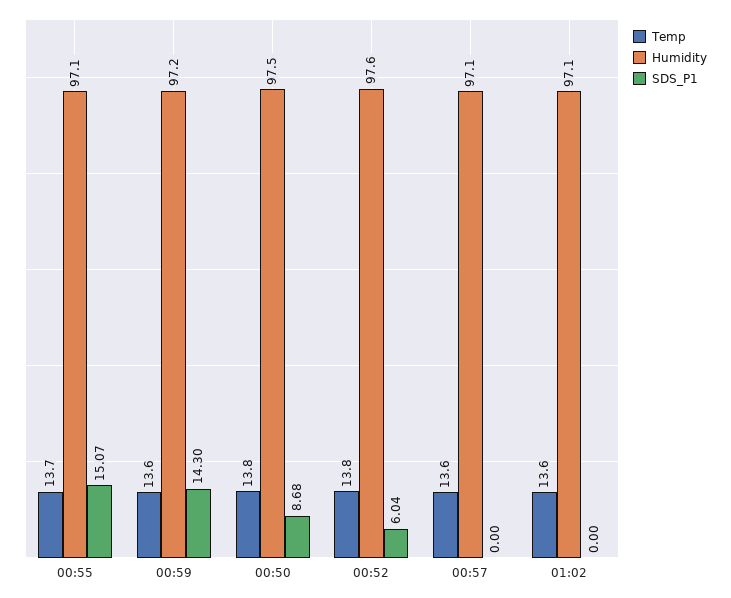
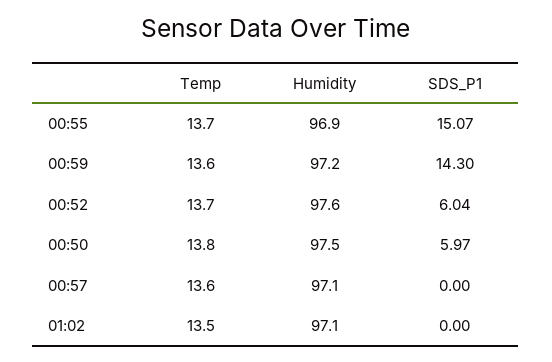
  {
    "Temp": {
      "00:55": 13.7,
      "00:59": 13.6,
      "00:50": 13.8,
-     "00:52": 13.8,
+     "00:52": 13.7,
      "00:57": 13.6,
-     "01:02": 13.6
+     "01:02": 13.5
    },
    "Humidity": {
-     "00:55": 97.1,
+     "00:55": 96.9,
      "00:59": 97.2,
      "00:50": 97.5,
      "00:52": 97.6,
      "00:57": 97.1,
      "01:02": 97.1
    },
    "SDS_P1": {
      "00:55": 15.07,
      "00:59": 14.3,
-     "00:50": 8.68,
+     "00:50": 5.97,
      "00:52": 6.04,
      "00:57": 0,
      "01:02": 0
    }
  }

